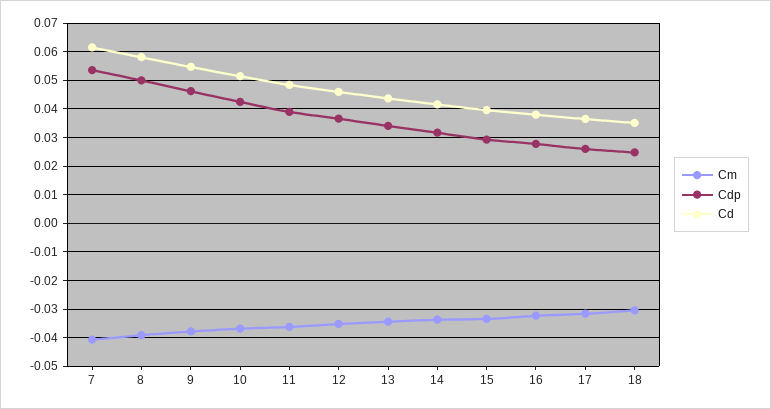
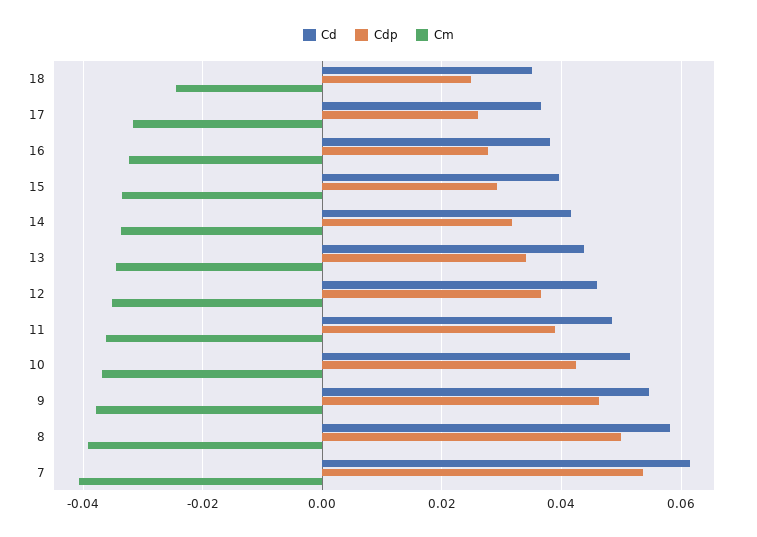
  {
    "Cm": {
      "7": -0.04,
      "8": -0.04,
      "9": -0.038,
      "10": -0.036,
      "11": -0.036,
      "12": -0.036,
      "13": -0.034,
      "14": -0.034,
      "15": -0.034,
      "16": -0.032,
      "17": -0.032,
-     "18": -0.03
+     "18": -0.024
    },
    "Cdp": {
      "7": 0.054,
      "8": 0.05,
      "9": 0.046,
      "10": 0.042,
      "11": 0.04,
      "12": 0.036,
      "13": 0.034,
      "14": 0.032,
      "15": 0.03,
      "16": 0.028,
      "17": 0.026,
      "18": 0.024
    },
    "Cd": {
      "7": 0.062,
      "8": 0.058,
      "9": 0.054,
      "10": 0.052,
      "11": 0.048,
      "12": 0.046,
      "13": 0.044,
      "14": 0.042,
      "15": 0.04,
      "16": 0.038,
      "17": 0.036,
      "18": 0.036
    }
  }

